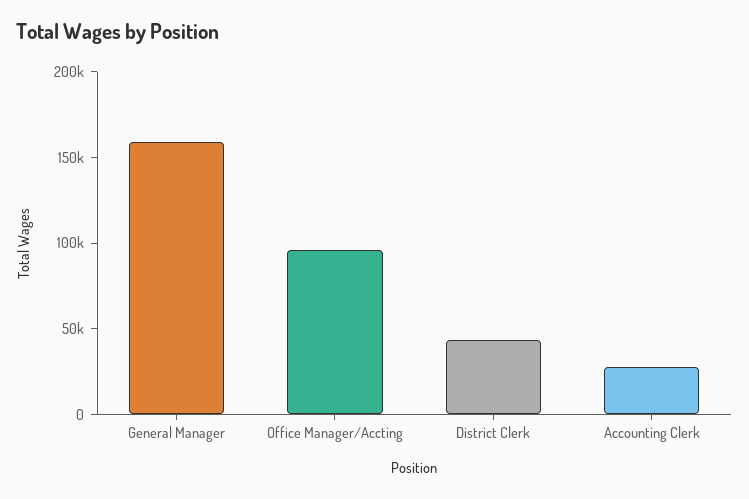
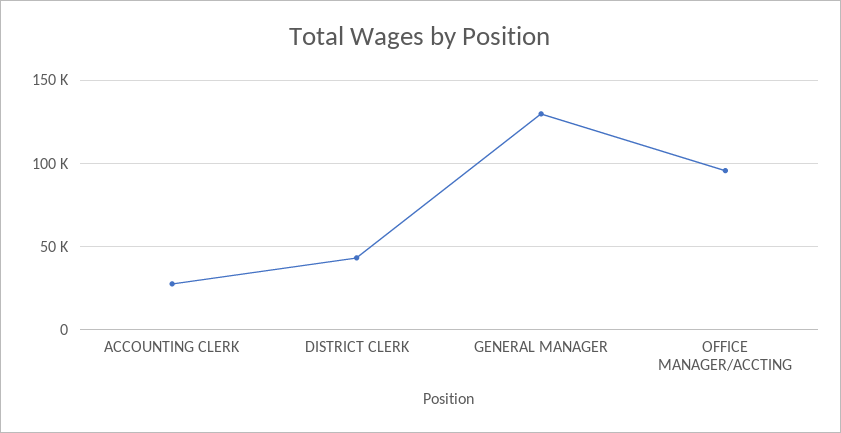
  {
-   "General Manager": 160000,
+   "General Manager": 130000,
    "Office Manager/Accting": 95000,
    "District Clerk": 45000,
    "Accounting Clerk": 30000
  }

